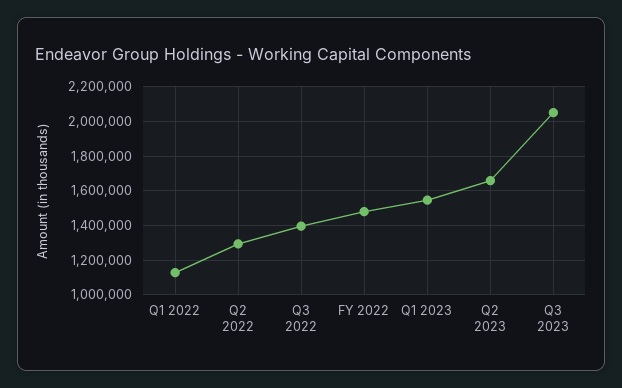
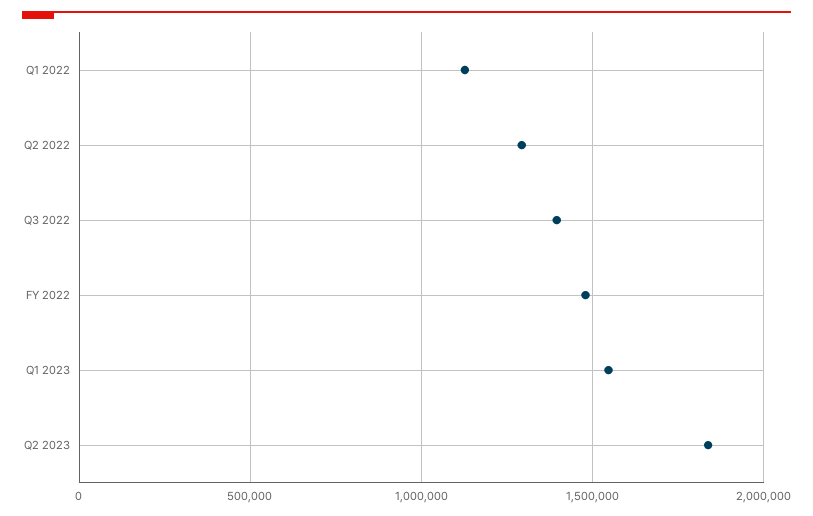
  {
    "Q1 2022": 1150000,
    "Q2 2022": 1300000,
    "Q3 2022": 1400000,
    "FY 2022": 1500000,
    "Q1 2023": 1550000,
-   "Q2 2023": 1650000,
+   "Q2 2023": 1850000
-   "Q3 2023": 2050000
  }

